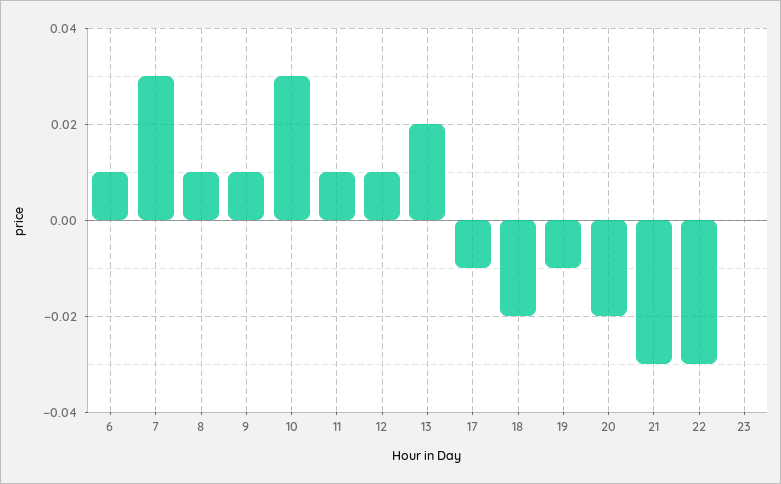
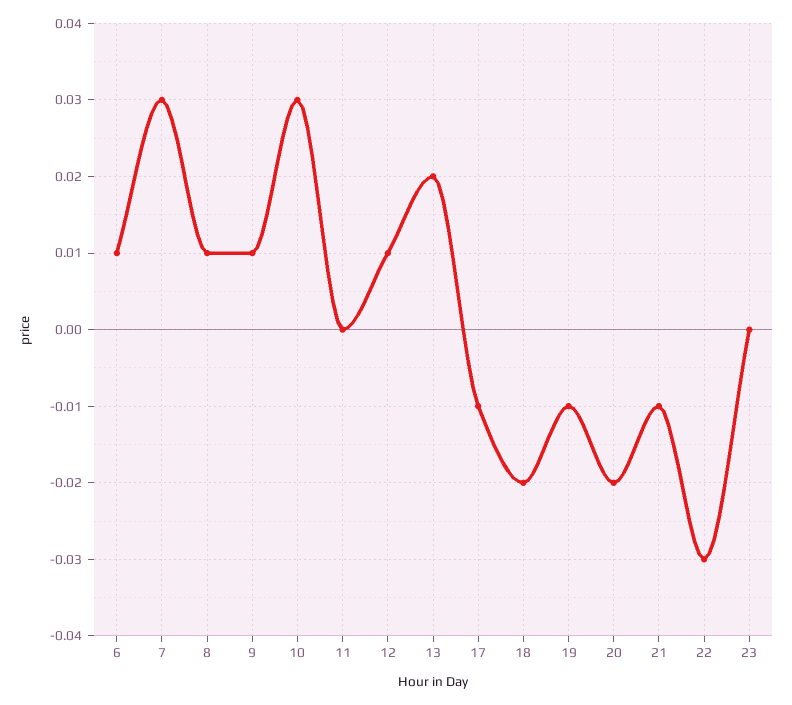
  {
    "6": 0.01,
    "7": 0.03,
    "8": 0.01,
    "9": 0.01,
    "10": 0.03,
-   "11": 0.01,
+   "11": 0,
    "12": 0.01,
    "13": 0.02,
    "17": -0.01,
    "18": -0.02,
    "19": -0.01,
    "20": -0.02,
-   "21": -0.03,
+   "21": -0.01,
    "22": -0.03,
    "23": 0
  }

